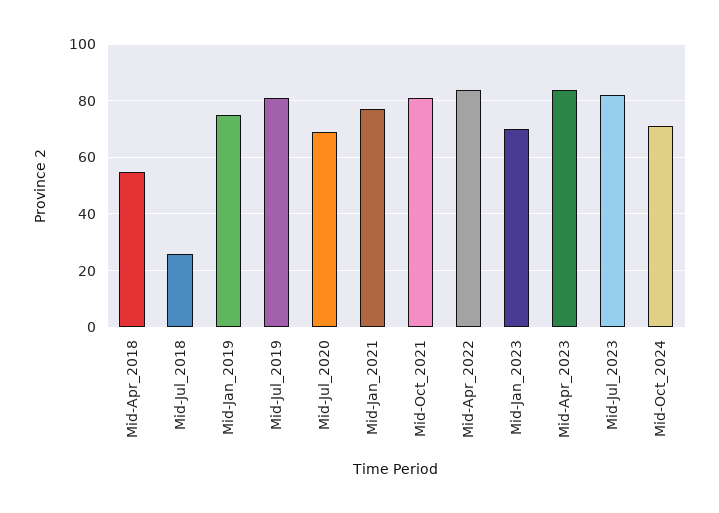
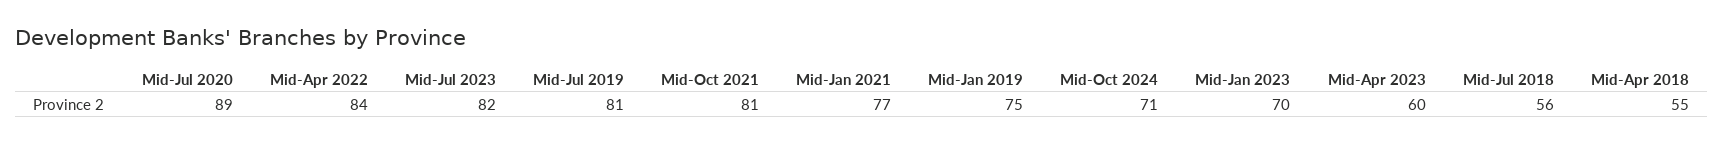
  {
    "Mid-Apr_2018": 55,
-   "Mid-Jul_2018": 25,
+   "Mid-Jul_2018": 56,
    "Mid-Jan_2019": 75,
    "Mid-Jul_2019": 81,
-   "Mid-Jul_2020": 70,
+   "Mid-Jul_2020": 89,
    "Mid-Jan_2021": 77,
    "Mid-Oct_2021": 81,
    "Mid-Apr_2022": 84,
    "Mid-Jan_2023": 70,
-   "Mid-Apr_2023": 85,
+   "Mid-Apr_2023": 60,
    "Mid-Jul_2023": 82,
    "Mid-Oct_2024": 71
  }

